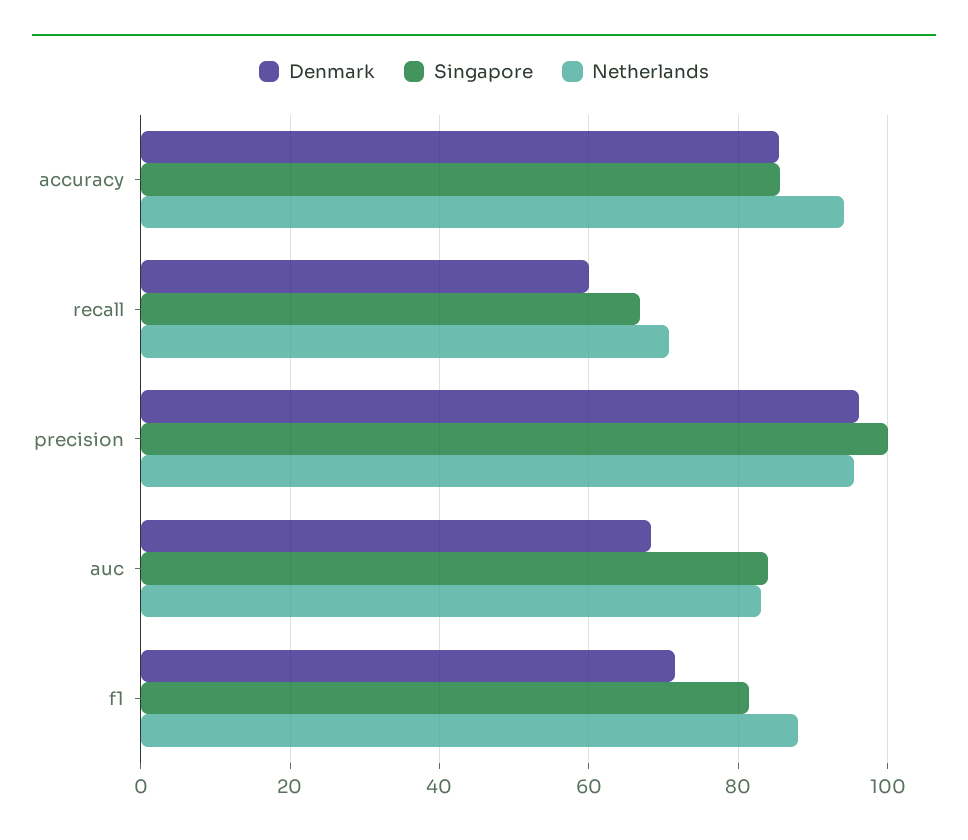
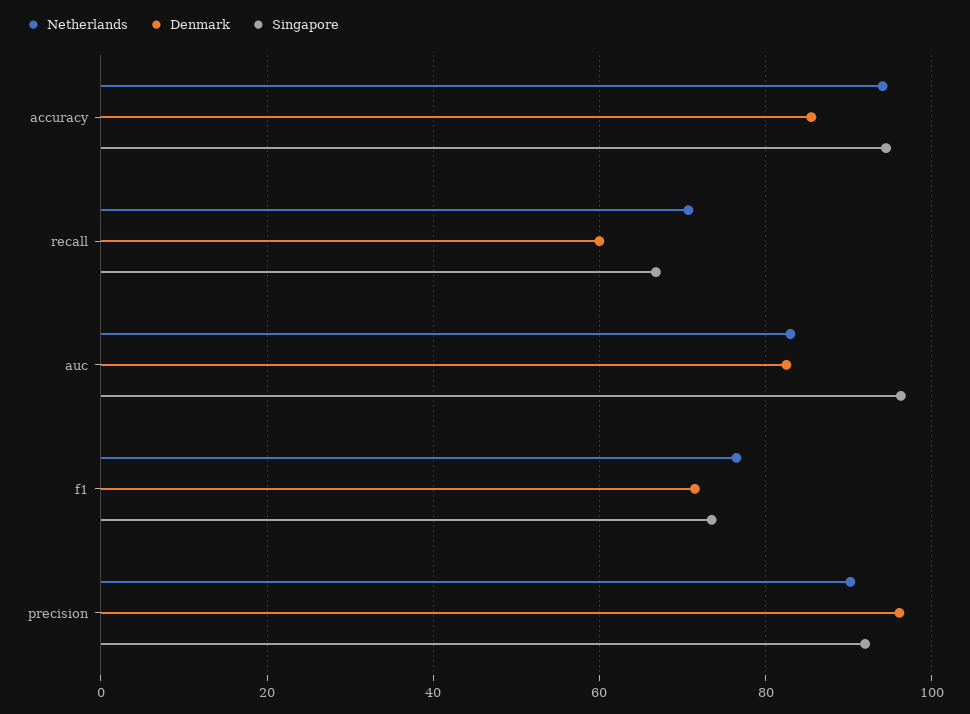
  {
    "Denmark": {
      "accuracy": 86,
      "recall": 60,
      "precision": 96,
-     "auc": 68,
+     "auc": 82,
      "f1": 72
    },
    "Singapore": {
-     "accuracy": 86,
+     "accuracy": 94,
      "recall": 66,
-     "precision": 100,
+     "precision": 92,
-     "auc": 84,
+     "auc": 96,
-     "f1": 82
+     "f1": 74
    },
    "Netherlands": {
      "accuracy": 94,
      "recall": 70,
-     "precision": 96,
+     "precision": 90,
      "auc": 84,
-     "f1": 88
+     "f1": 76
    }
  }

